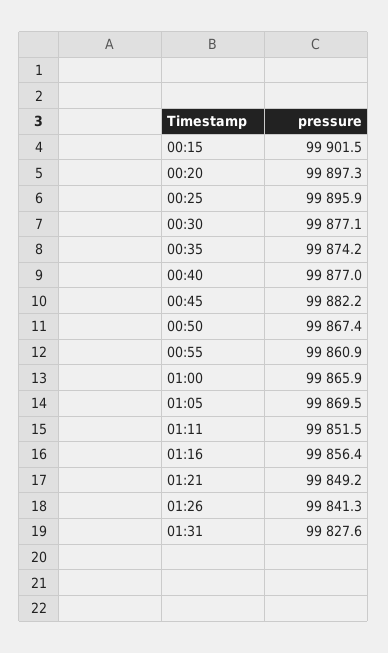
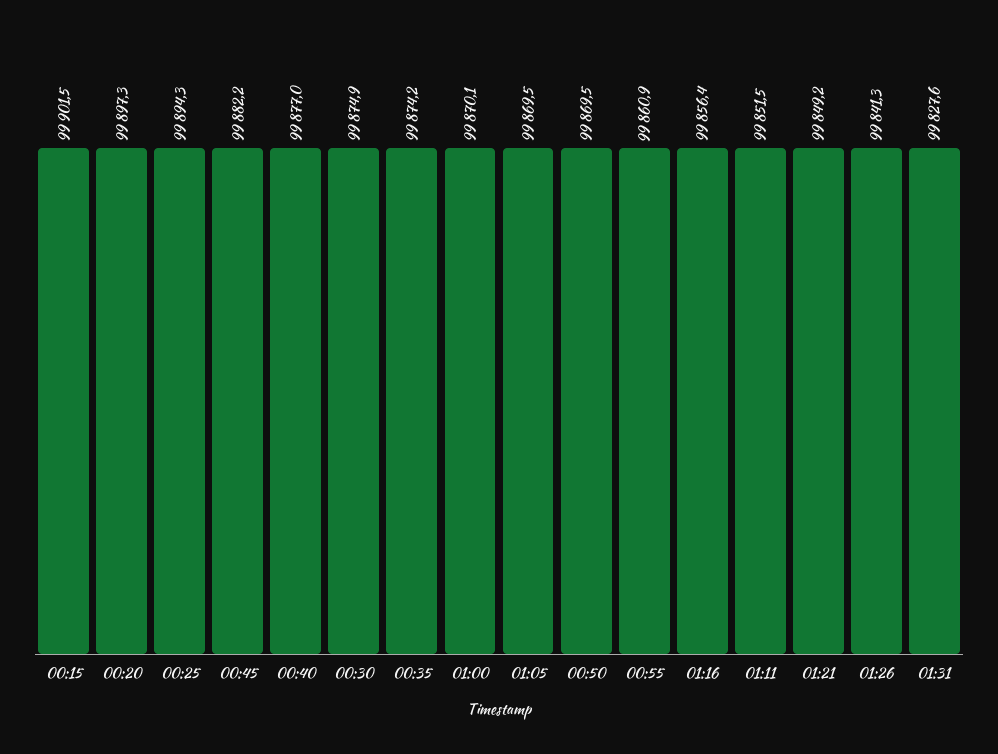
  {
    "00:15": 99901.5,
    "00:20": 99897.3,
-   "00:25": 99895.9,
+   "00:25": 99894.3,
-   "00:30": 99877.1,
+   "00:30": 99874.9,
    "00:35": 99874.2,
    "00:40": 99877,
    "00:45": 99882.2,
-   "00:50": 99867.4,
+   "00:50": 99869.5,
    "00:55": 99860.9,
-   "01:00": 99865.9,
+   "01:00": 99870.1,
    "01:05": 99869.5,
    "01:11": 99851.5,
    "01:16": 99856.4,
    "01:21": 99849.2,
    "01:26": 99841.3,
    "01:31": 99827.6
  }

